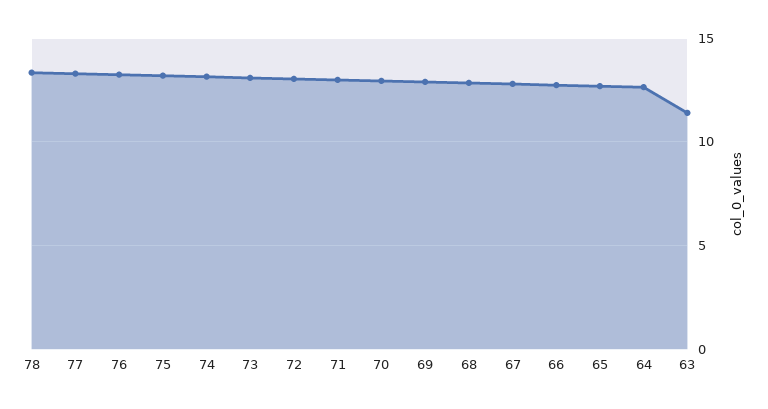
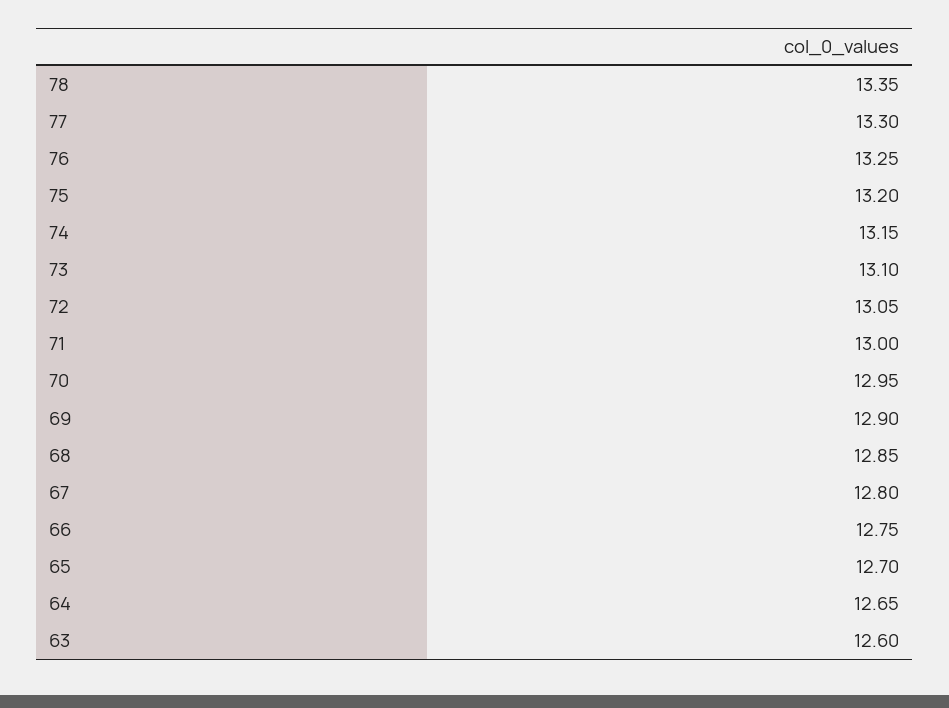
  {
    "78": 13.35,
    "77": 13.3,
    "76": 13.25,
    "75": 13.2,
    "74": 13.15,
    "73": 13.1,
    "72": 13.05,
    "71": 13,
    "70": 12.95,
    "69": 12.9,
    "68": 12.85,
    "67": 12.8,
    "66": 12.75,
    "65": 12.7,
    "64": 12.65,
-   "63": 11.5
+   "63": 12.6
  }

